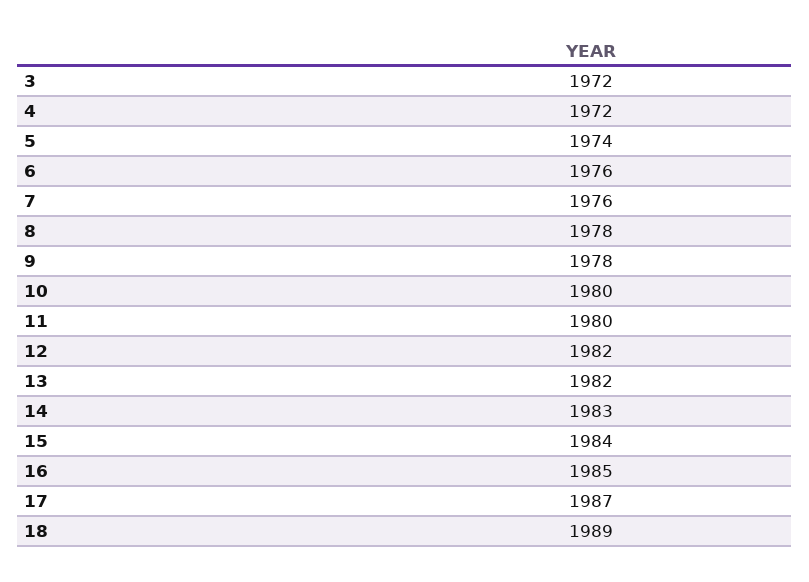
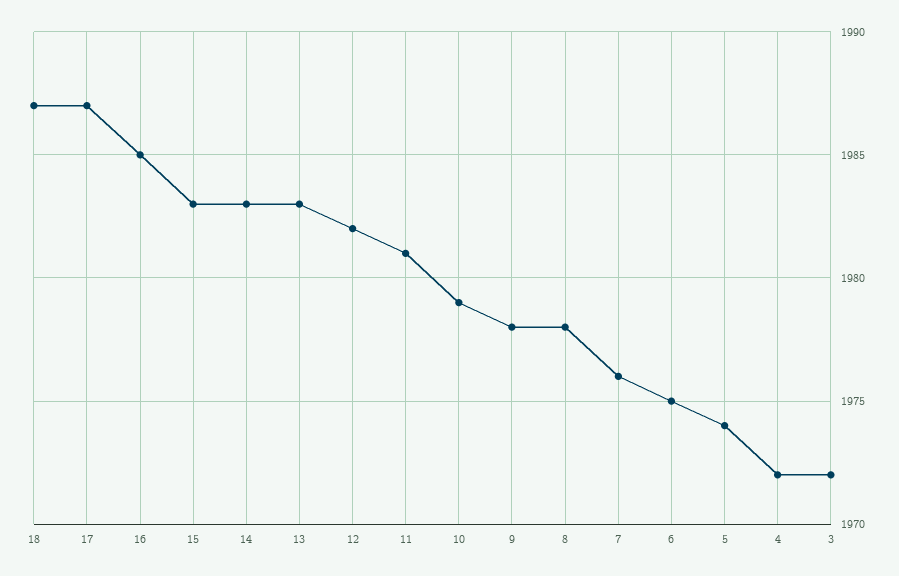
  {
    "3": 1972,
    "4": 1972,
    "5": 1974,
-   "6": 1976,
+   "6": 1975,
    "7": 1976,
    "8": 1978,
    "9": 1978,
-   "10": 1980,
+   "10": 1979,
-   "11": 1980,
+   "11": 1981,
    "12": 1982,
-   "13": 1982,
+   "13": 1983,
    "14": 1983,
-   "15": 1984,
+   "15": 1983,
    "16": 1985,
    "17": 1987,
-   "18": 1989
+   "18": 1987
  }

